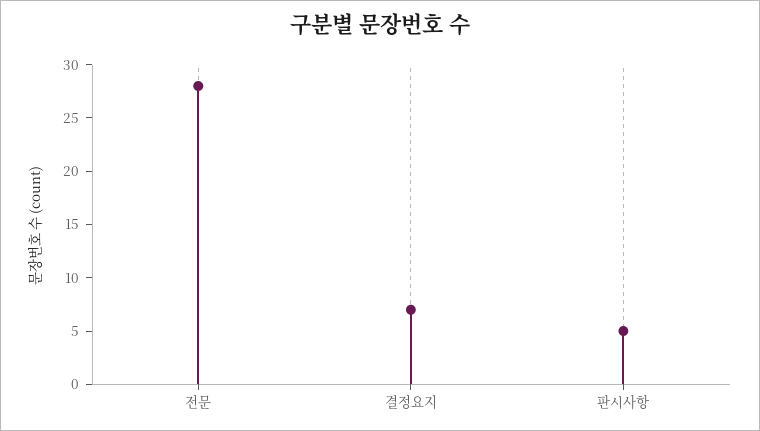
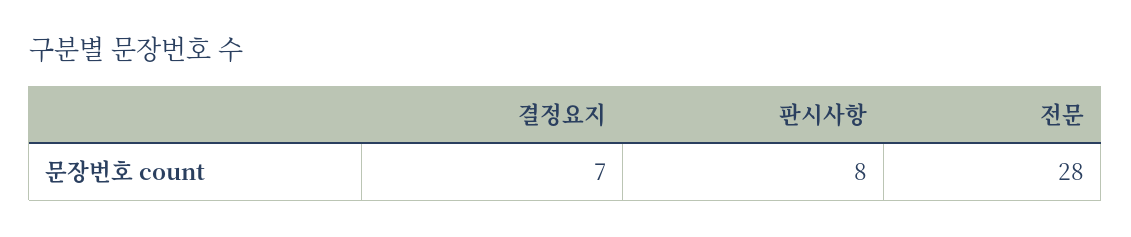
  {
    "전문": 28,
    "결정요지": 7,
-   "판시사항": 5
+   "판시사항": 8
  }

